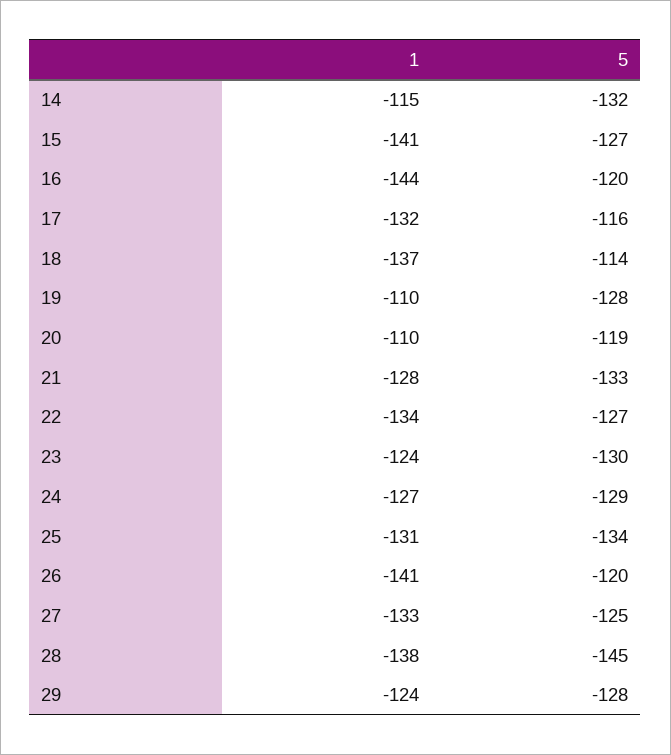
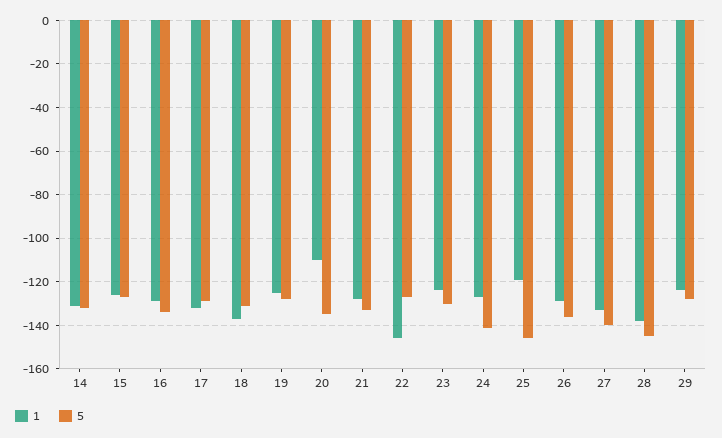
  {
    "1": {
-     "14": -115,
+     "14": -130,
-     "15": -141,
+     "15": -125,
-     "16": -144,
+     "16": -130,
      "17": -132,
      "18": -137,
-     "19": -110,
+     "19": -125,
      "20": -110,
      "21": -128,
-     "22": -134,
+     "22": -145,
      "23": -124,
      "24": -127,
-     "25": -131,
+     "25": -120,
-     "26": -141,
+     "26": -130,
      "27": -133,
      "28": -138,
      "29": -124
    },
    "5": {
      "14": -132,
      "15": -127,
-     "16": -120,
+     "16": -135,
-     "17": -116,
+     "17": -130,
-     "18": -114,
+     "18": -130,
      "19": -128,
-     "20": -119,
+     "20": -135,
      "21": -133,
      "22": -127,
      "23": -130,
-     "24": -129,
+     "24": -140,
-     "25": -134,
+     "25": -145,
-     "26": -120,
+     "26": -135,
-     "27": -125,
+     "27": -140,
      "28": -145,
      "29": -128
    }
  }

